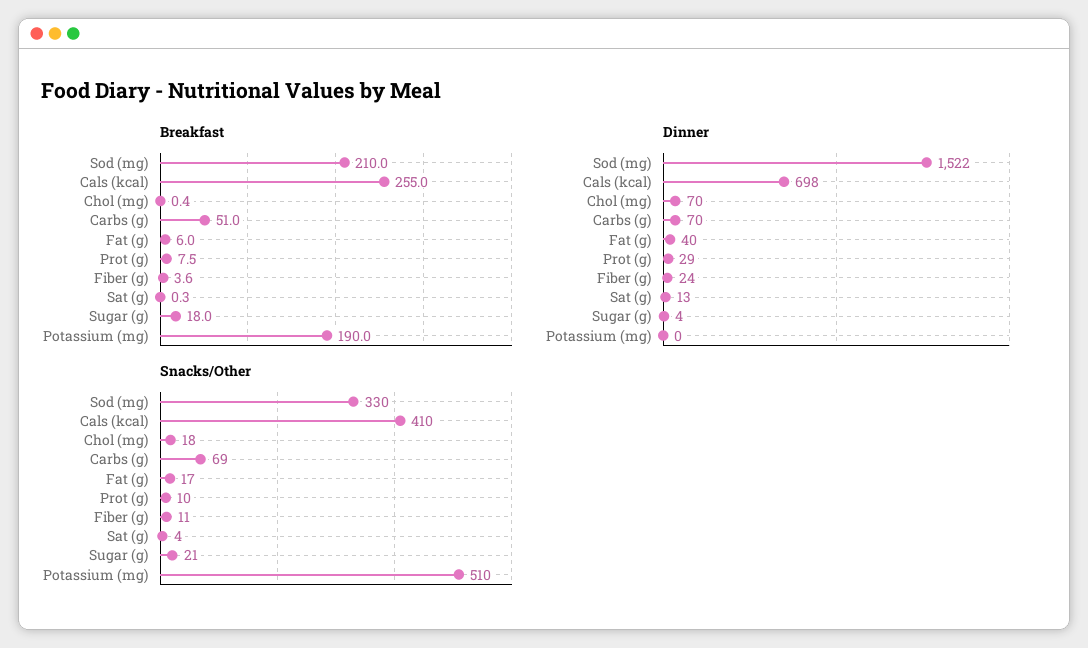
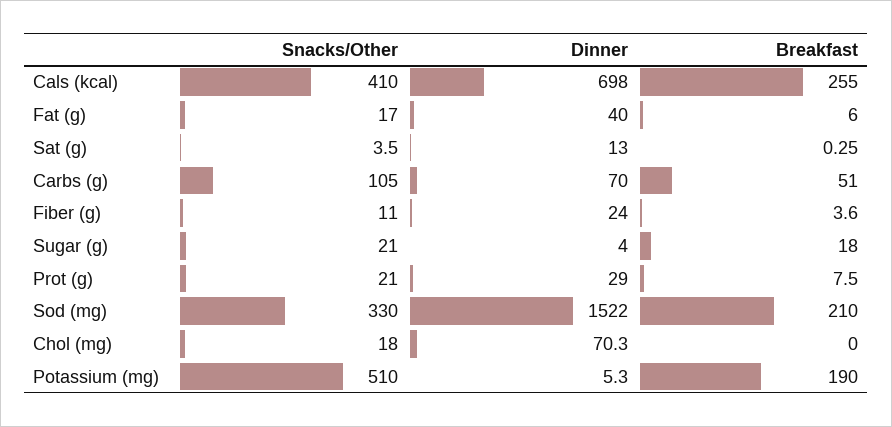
  {
    "Breakfast": {
      "Sod (mg)": 210,
      "Cals (kcal)": 255,
-     "Chol (mg)": 0.4,
+     "Chol (mg)": 0,
      "Carbs (g)": 51,
      "Fat (g)": 6,
      "Prot (g)": 7.5,
      "Fiber (g)": 3.6,
      "Sat (g)": 0.25,
      "Sugar (g)": 18,
      "Potassium (mg)": 190
    },
    "Dinner": {
      "Sod (mg)": 1522,
      "Cals (kcal)": 698,
      "Chol (mg)": 70.3,
      "Carbs (g)": 70,
      "Fat (g)": 40,
      "Prot (g)": 29,
      "Fiber (g)": 24,
      "Sat (g)": 13,
      "Sugar (g)": 4,
-     "Potassium (mg)": 0
+     "Potassium (mg)": 5.3
    },
    "Snacks/Other": {
      "Sod (mg)": 330,
      "Cals (kcal)": 410,
      "Chol (mg)": 18,
-     "Carbs (g)": 69,
+     "Carbs (g)": 105,
      "Fat (g)": 17,
-     "Prot (g)": 10,
+     "Prot (g)": 21,
      "Fiber (g)": 11,
      "Sat (g)": 3.5,
      "Sugar (g)": 21,
      "Potassium (mg)": 510
    }
  }

